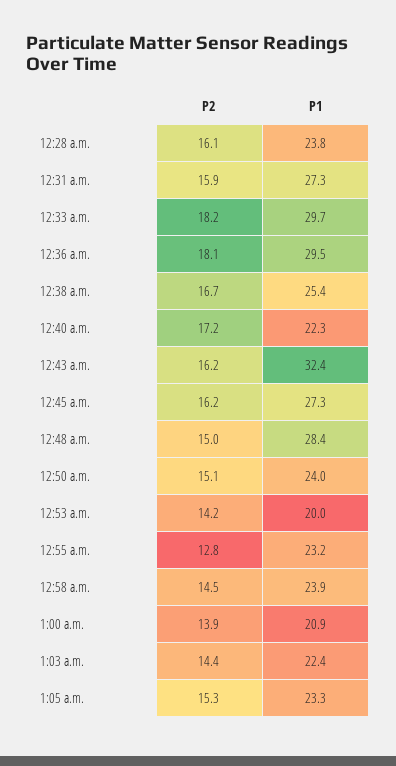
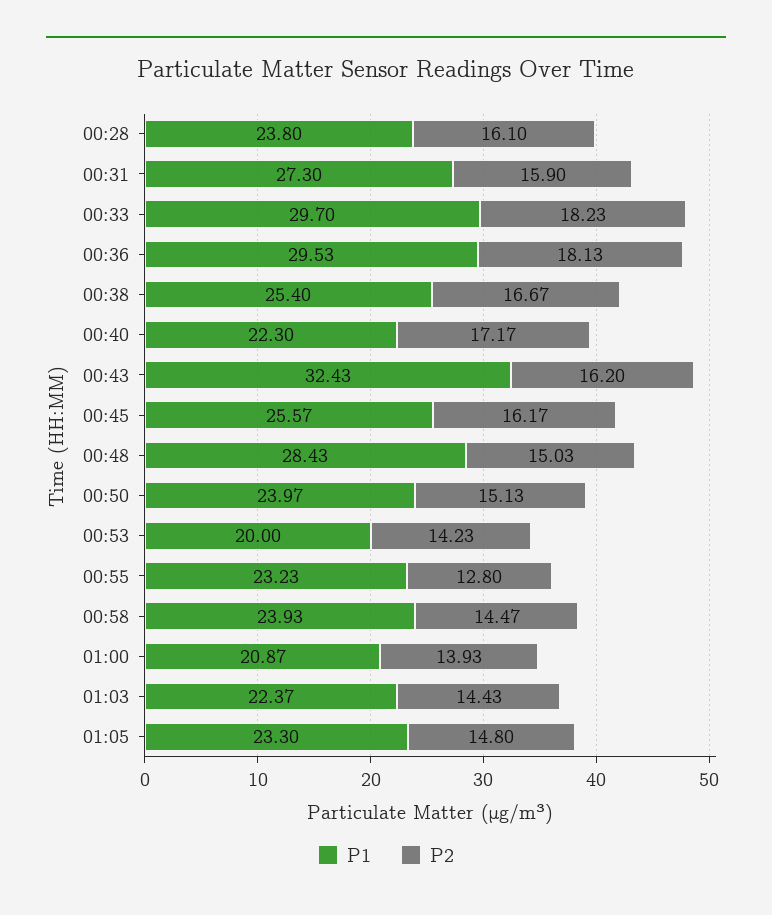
  {
    "P2": {
      "12:28 a.m.": 16.1,
      "12:31 a.m.": 15.9,
      "12:33 a.m.": 18.23,
      "12:36 a.m.": 18.13,
      "12:38 a.m.": 16.67,
      "12:40 a.m.": 17.17,
      "12:43 a.m.": 16.2,
      "12:45 a.m.": 16.17,
      "12:48 a.m.": 15.03,
      "12:50 a.m.": 15.13,
      "12:53 a.m.": 14.23,
      "12:55 a.m.": 12.8,
      "12:58 a.m.": 14.47,
      "1:00 a.m.": 13.93,
      "1:03 a.m.": 14.43,
-     "1:05 a.m.": 15.3
+     "1:05 a.m.": 14.8
    },
    "P1": {
      "12:28 a.m.": 23.8,
      "12:31 a.m.": 27.3,
      "12:33 a.m.": 29.7,
      "12:36 a.m.": 29.53,
      "12:38 a.m.": 25.4,
      "12:40 a.m.": 22.3,
      "12:43 a.m.": 32.43,
-     "12:45 a.m.": 27.3,
+     "12:45 a.m.": 25.57,
      "12:48 a.m.": 28.43,
      "12:50 a.m.": 23.97,
      "12:53 a.m.": 20,
      "12:55 a.m.": 23.23,
      "12:58 a.m.": 23.93,
      "1:00 a.m.": 20.87,
      "1:03 a.m.": 22.37,
      "1:05 a.m.": 23.3
    }
  }

